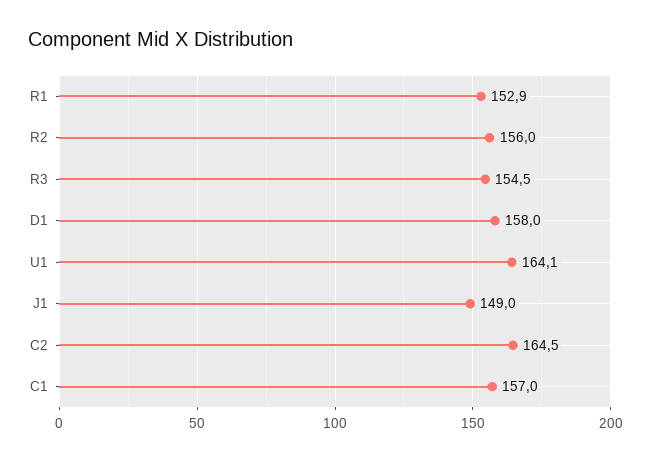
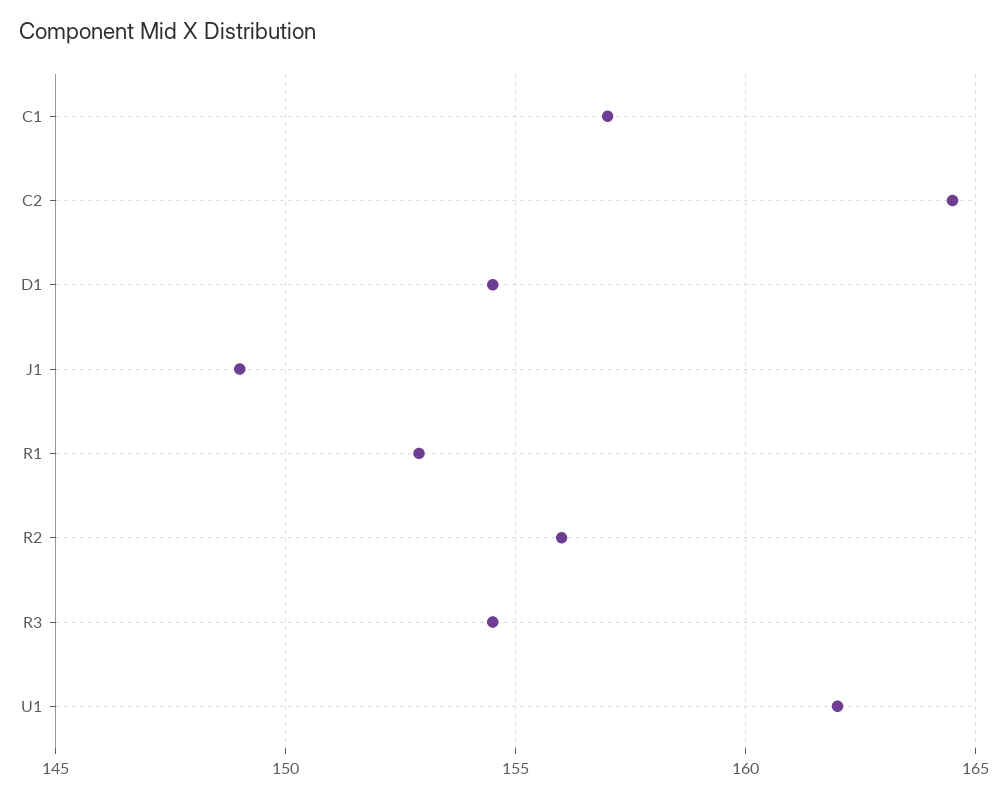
  {
    "R1": 152.9,
    "R2": 156,
    "R3": 154.5,
-   "D1": 158,
+   "D1": 154.5,
-   "U1": 164.1,
+   "U1": 162,
    "J1": 149,
    "C2": 164.5,
    "C1": 157
  }

